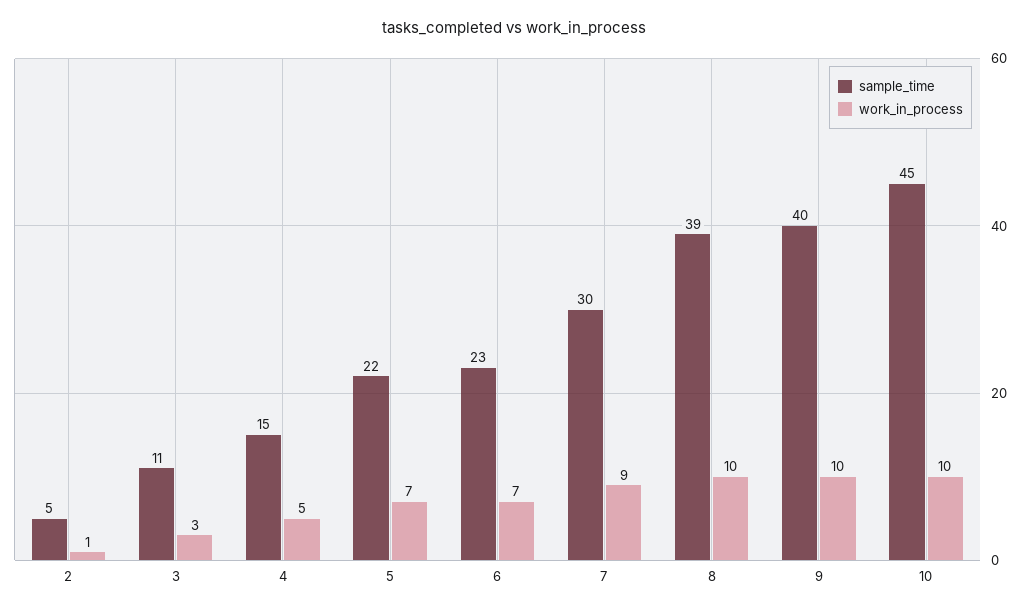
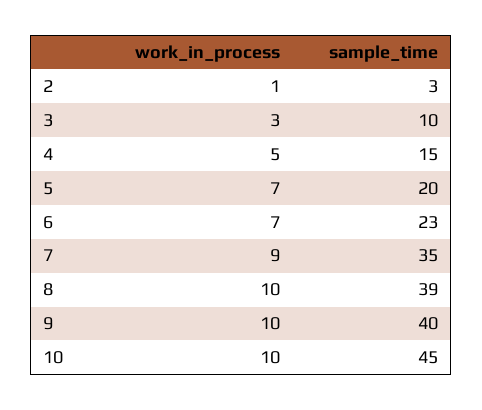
  {
    "sample_time": {
-     "2": 5,
+     "2": 3,
-     "3": 11,
+     "3": 10,
      "4": 15,
-     "5": 22,
+     "5": 20,
      "6": 23,
-     "7": 30,
+     "7": 35,
      "8": 39,
      "9": 40,
      "10": 45
    },
    "work_in_process": {
      "2": 1,
      "3": 3,
      "4": 5,
      "5": 7,
      "6": 7,
      "7": 9,
      "8": 10,
      "9": 10,
      "10": 10
    }
  }

